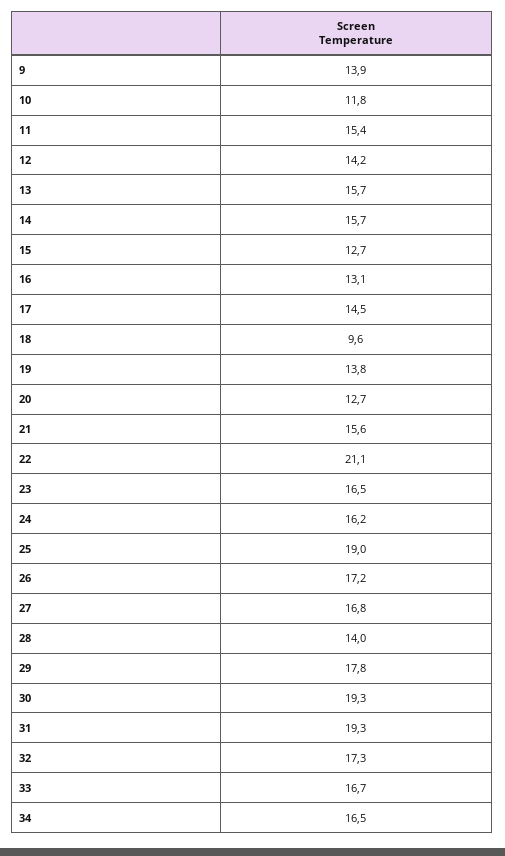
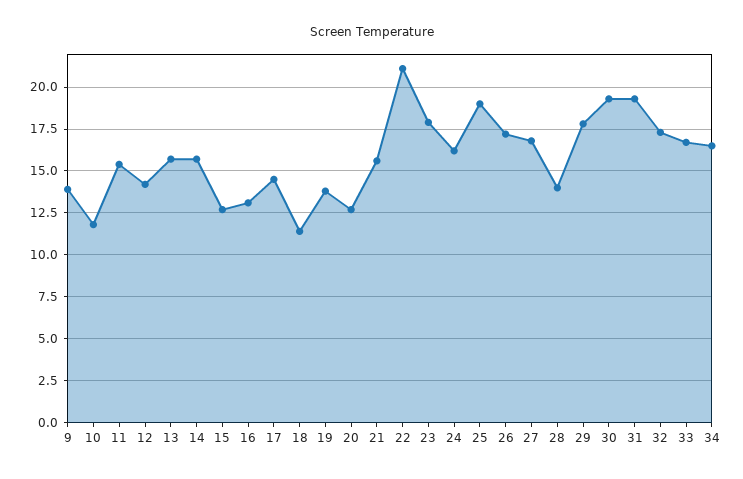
  {
    "9": 13.9,
    "10": 11.8,
    "11": 15.4,
    "12": 14.2,
    "13": 15.7,
    "14": 15.7,
    "15": 12.7,
    "16": 13.1,
    "17": 14.5,
-   "18": 9.6,
+   "18": 11.5,
    "19": 13.8,
    "20": 12.7,
    "21": 15.6,
    "22": 21.1,
-   "23": 16.5,
+   "23": 18,
    "24": 16.2,
    "25": 19,
    "26": 17.2,
    "27": 16.8,
    "28": 14,
    "29": 17.8,
    "30": 19.3,
    "31": 19.3,
    "32": 17.3,
    "33": 16.7,
    "34": 16.5
  }

